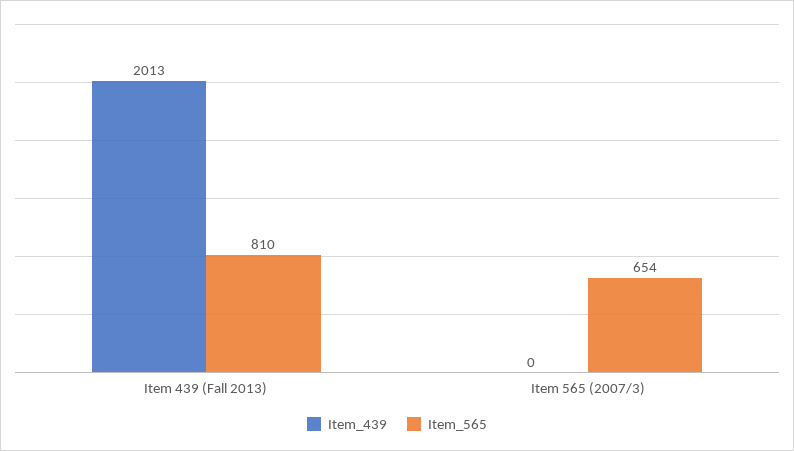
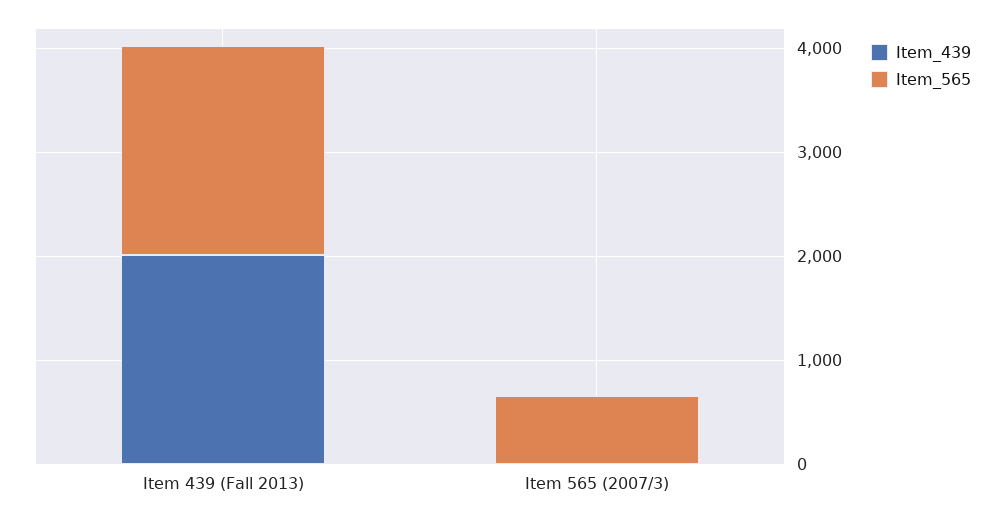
  {
    "Item_439": {
      "Item 439 (Fall 2013)": 2013,
      "Item 565 (2007/3)": 0
    },
    "Item_565": {
-     "Item 439 (Fall 2013)": 810,
+     "Item 439 (Fall 2013)": 2000,
      "Item 565 (2007/3)": 654
    }
  }

